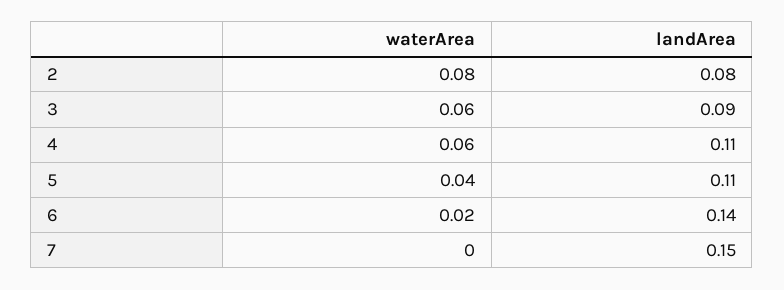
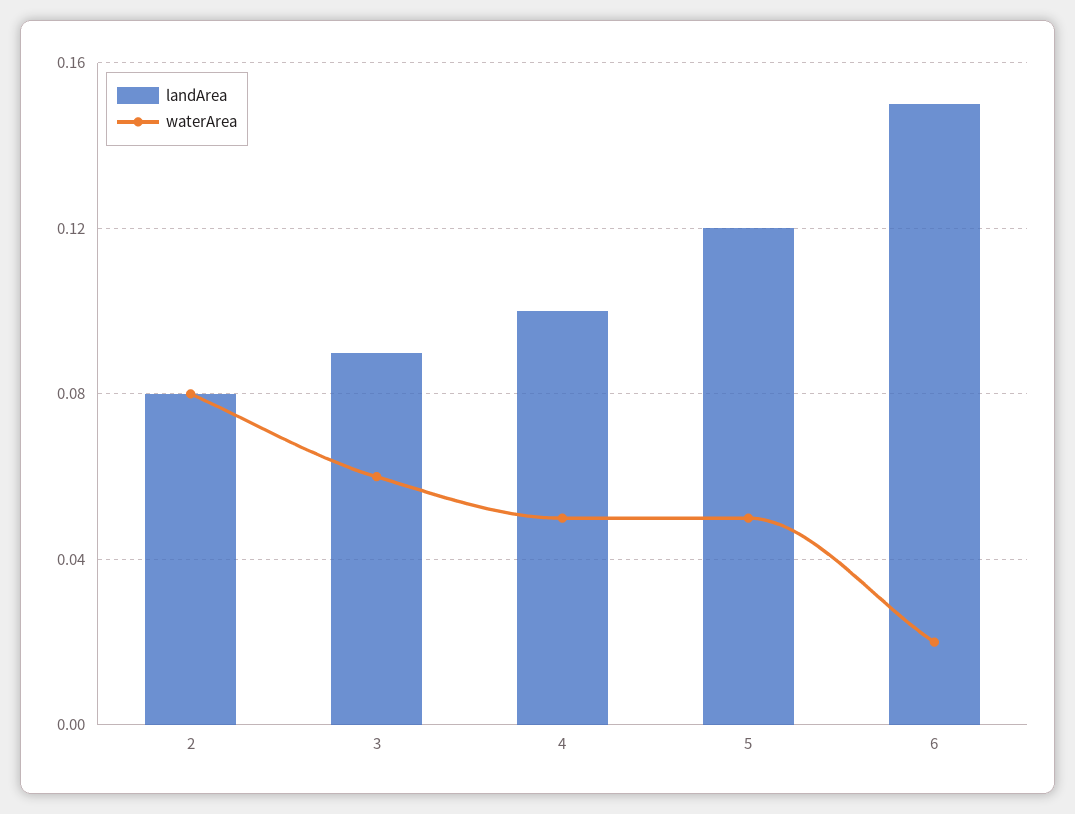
  {
    "waterArea": {
      "2": 0.08,
      "3": 0.06,
-     "4": 0.06,
+     "4": 0.05,
-     "5": 0.04,
+     "5": 0.05,
-     "6": 0.02,
+     "6": 0.02
-     "7": 0
    },
    "landArea": {
      "2": 0.08,
      "3": 0.09,
-     "4": 0.11,
+     "4": 0.1,
-     "5": 0.11,
+     "5": 0.12,
-     "6": 0.14,
+     "6": 0.15
-     "7": 0.15
    }
  }

